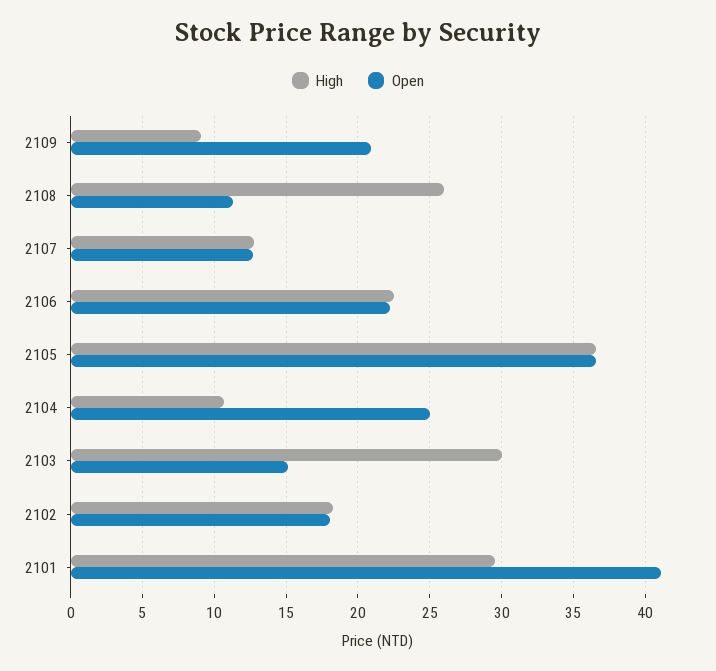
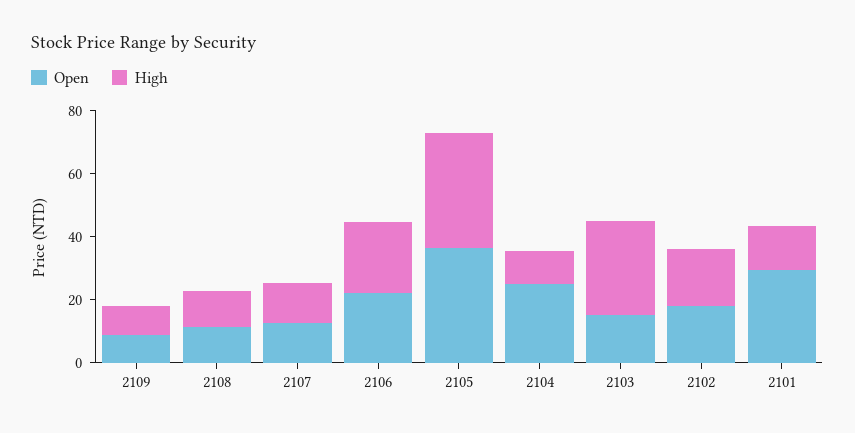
  {
    "High": {
      "2109": 9,
-     "2108": 26,
+     "2108": 10,
      "2107": 13,
      "2106": 22.5,
      "2105": 36.5,
      "2104": 10.5,
      "2103": 30,
      "2102": 18.5,
-     "2101": 29.5
+     "2101": 15
    },
    "Open": {
-     "2109": 21,
+     "2109": 10,
      "2108": 11.5,
      "2107": 12.5,
      "2106": 22,
      "2105": 36.5,
      "2104": 25,
      "2103": 15,
      "2102": 18,
-     "2101": 41
+     "2101": 30
    }
  }

